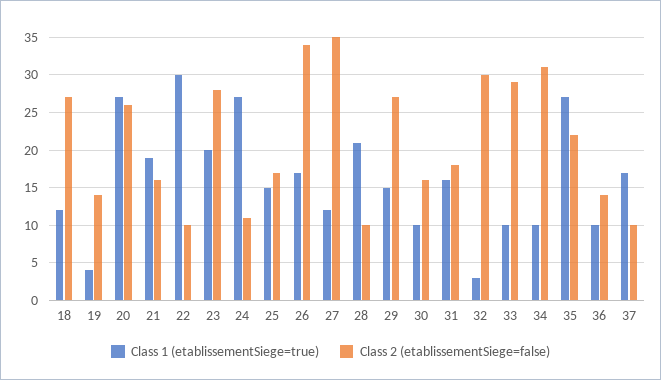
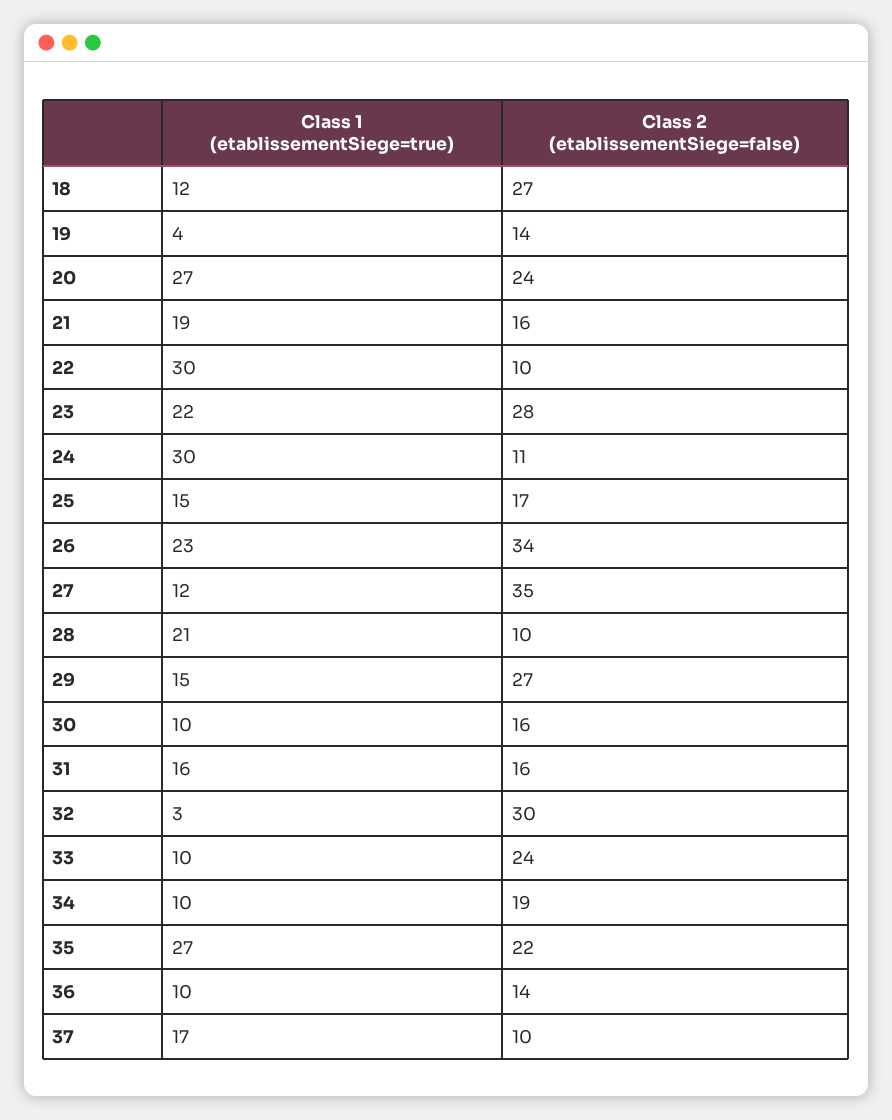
  {
    "Class 1 (etablissementSiege=true)": {
      "18": 12,
      "19": 4,
      "20": 27,
      "21": 19,
      "22": 30,
-     "23": 20,
+     "23": 22,
-     "24": 27,
+     "24": 30,
      "25": 15,
-     "26": 17,
+     "26": 23,
      "27": 12,
      "28": 21,
      "29": 15,
      "30": 10,
      "31": 16,
      "32": 3,
      "33": 10,
      "34": 10,
      "35": 27,
      "36": 10,
      "37": 17
    },
    "Class 2 (etablissementSiege=false)": {
      "18": 27,
      "19": 14,
-     "20": 26,
+     "20": 24,
      "21": 16,
      "22": 10,
      "23": 28,
      "24": 11,
      "25": 17,
      "26": 34,
      "27": 35,
      "28": 10,
      "29": 27,
      "30": 16,
-     "31": 18,
+     "31": 16,
      "32": 30,
-     "33": 29,
+     "33": 24,
-     "34": 31,
+     "34": 19,
      "35": 22,
      "36": 14,
      "37": 10
    }
  }

